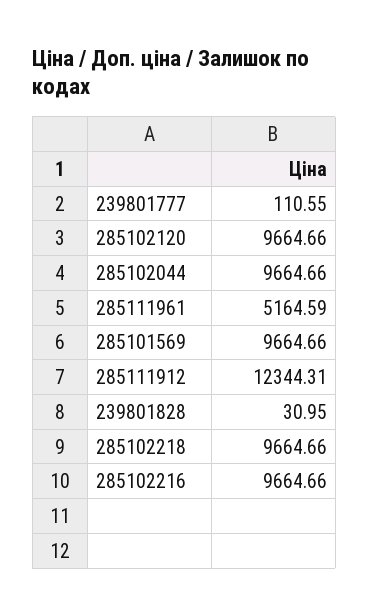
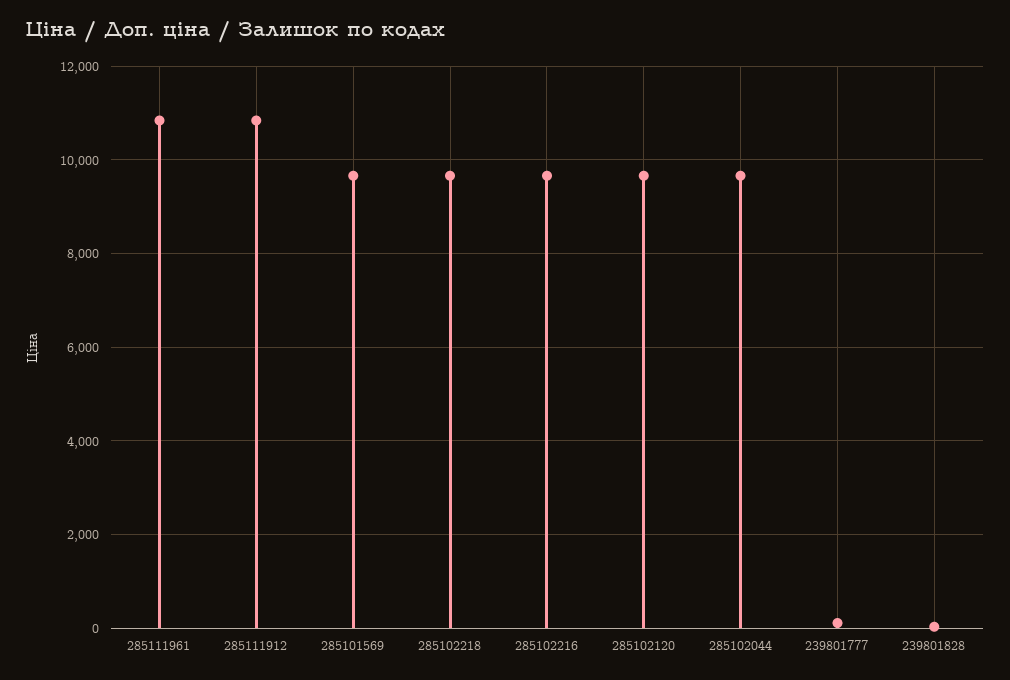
  {
    "239801777": 110.55,
    "285102120": 9664.66,
    "285102044": 9664.66,
-   "285111961": 5164.59,
+   "285111961": 10800,
    "285101569": 9664.66,
-   "285111912": 12344.31,
+   "285111912": 10800,
    "239801828": 30.95,
    "285102218": 9664.66,
    "285102216": 9664.66
  }

